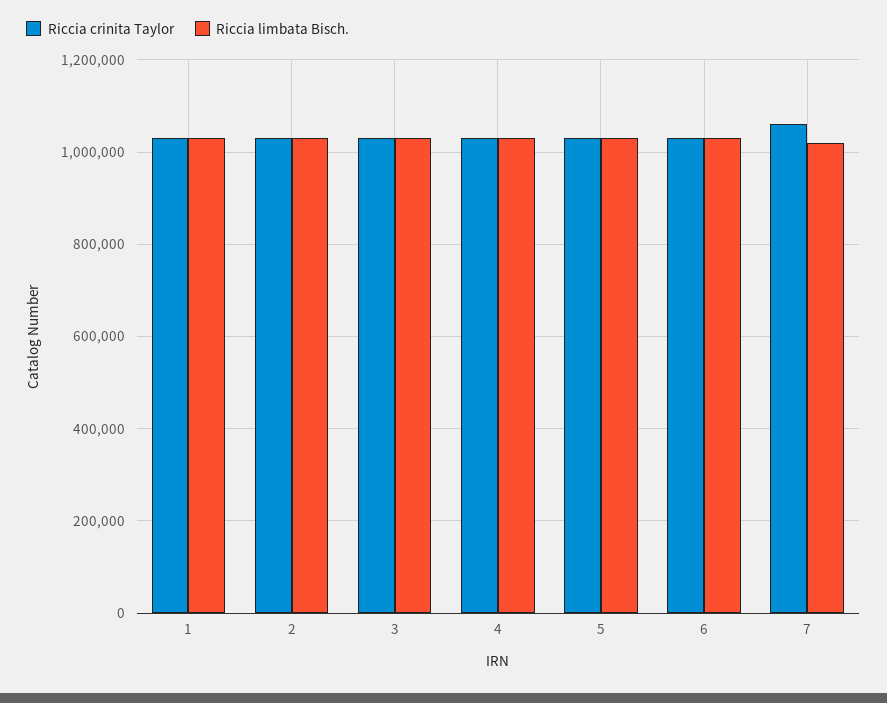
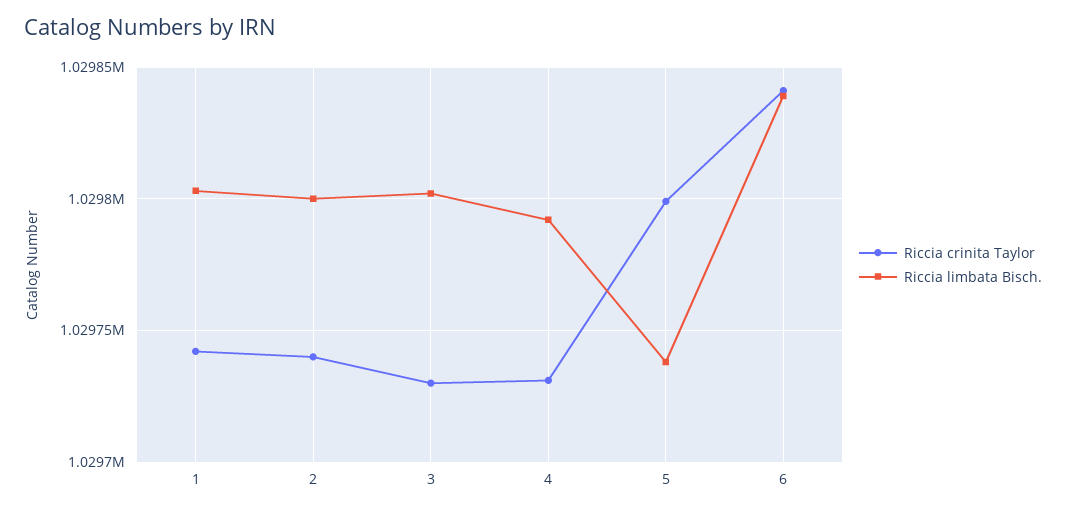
  {
    "Riccia crinita Taylor": {
      "1": 1029740,
      "2": 1029740,
      "3": 1029730,
      "4": 1029730,
      "5": 1029800,
-     "6": 1029840,
+     "6": 1029840
-     "7": 1060000
    },
    "Riccia limbata Bisch.": {
      "1": 1029805,
      "2": 1029800,
      "3": 1029800,
      "4": 1029790,
      "5": 1029740,
-     "6": 1029840,
+     "6": 1029840
-     "7": 1020000
    }
  }

